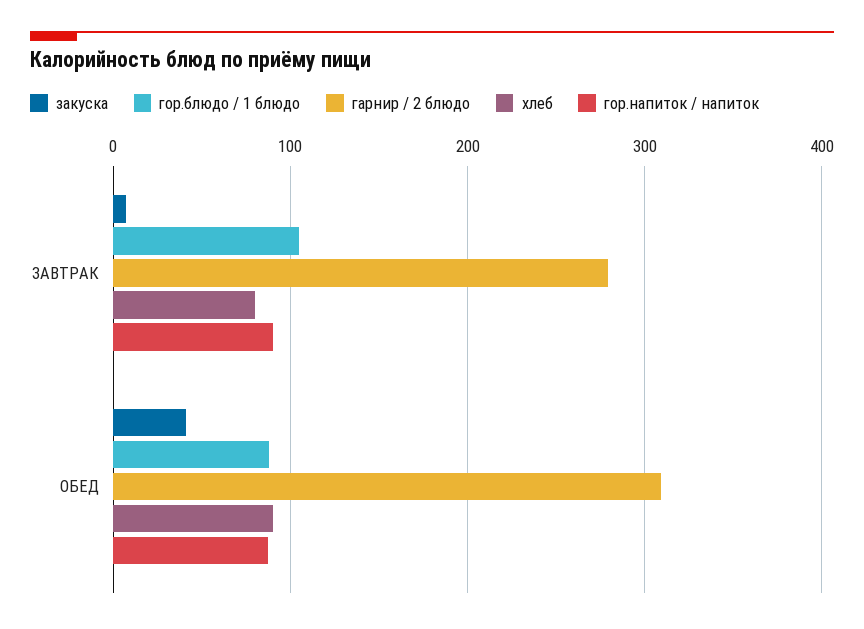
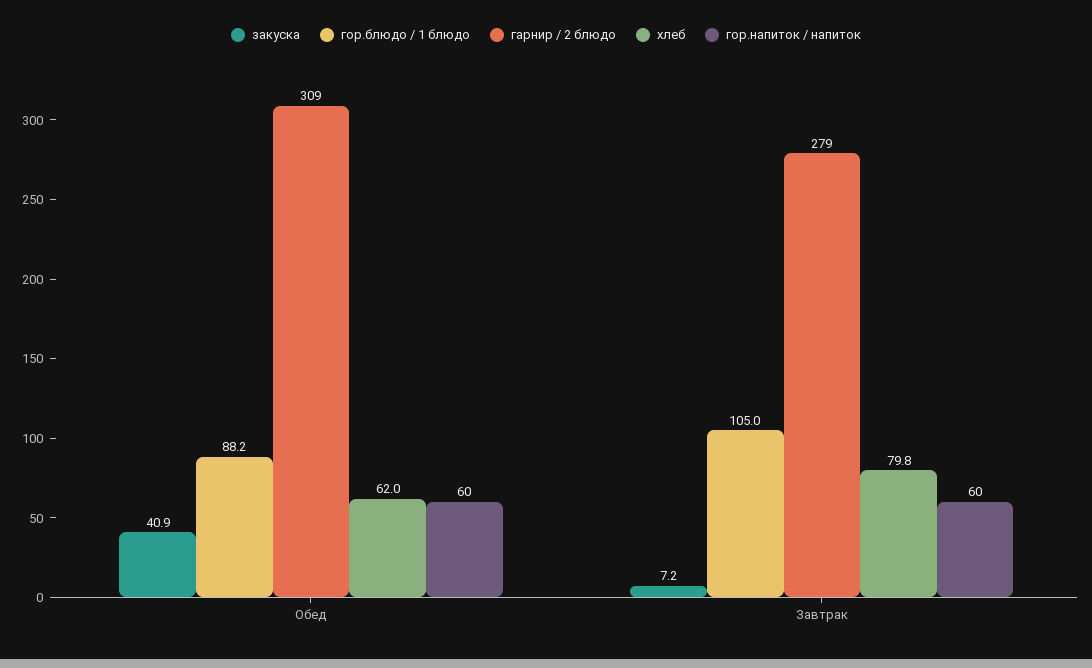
  {
    "закуска": {
      "ЗАВТРАК": 7.2,
      "ОБЕД": 40.9
    },
    "гор.блюдо / 1 блюдо": {
      "ЗАВТРАК": 105,
      "ОБЕД": 88.2
    },
    "гарнир / 2 блюдо": {
      "ЗАВТРАК": 279,
      "ОБЕД": 309
    },
    "хлеб": {
      "ЗАВТРАК": 79.8,
-     "ОБЕД": 90
+     "ОБЕД": 62
    },
    "гор.напиток / напиток": {
-     "ЗАВТРАК": 90,
+     "ЗАВТРАК": 60,
-     "ОБЕД": 90
+     "ОБЕД": 60
    }
  }

